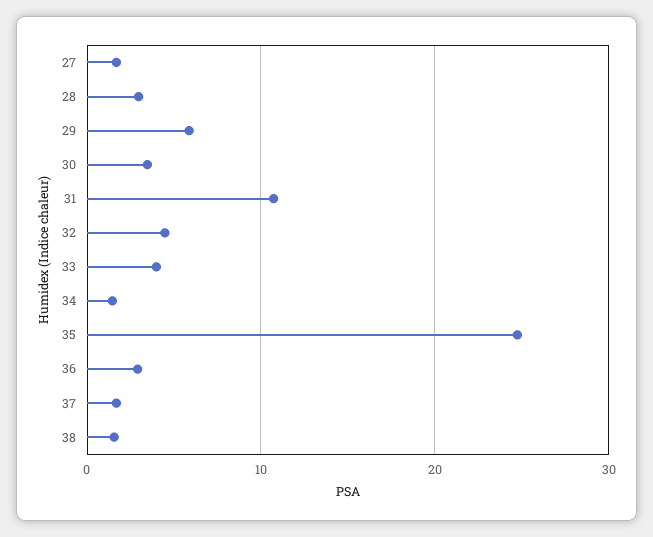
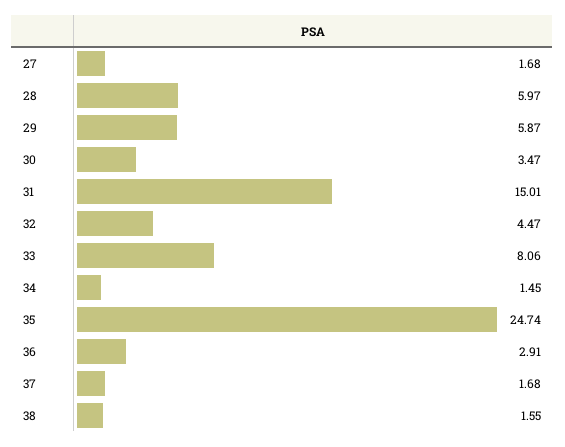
  {
    "27": 1.68,
-   "28": 3,
+   "28": 5.97,
    "29": 5.87,
    "30": 3.47,
-   "31": 11,
+   "31": 15.01,
    "32": 4.47,
-   "33": 4,
+   "33": 8.06,
    "34": 1.45,
    "35": 24.74,
    "36": 2.91,
    "37": 1.68,
    "38": 1.55
  }

